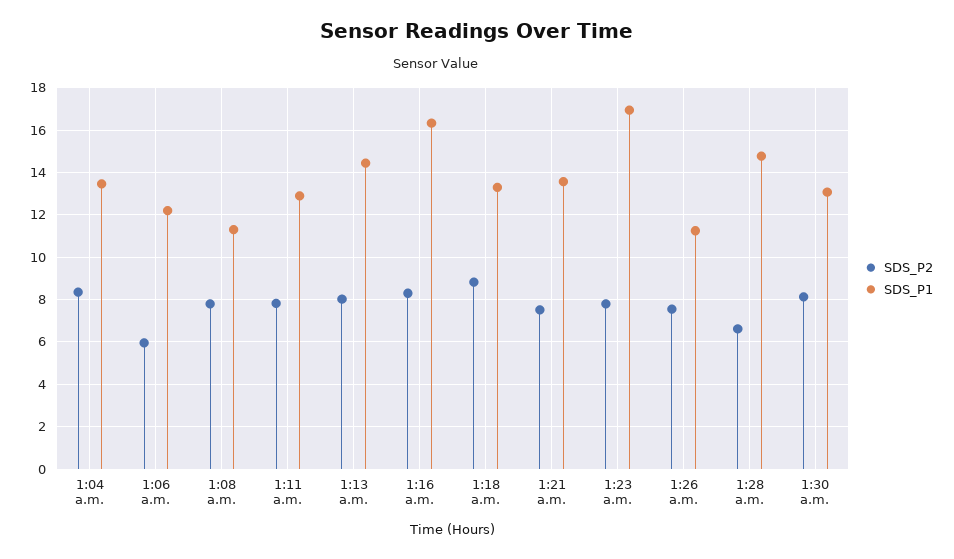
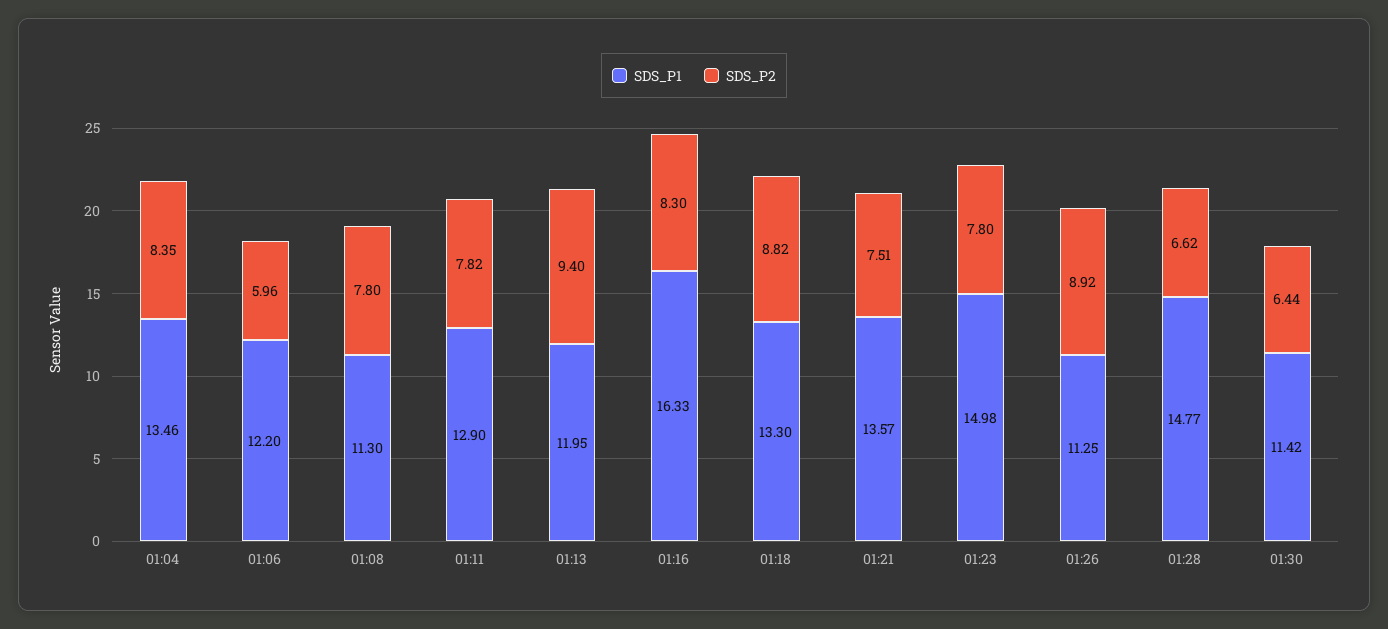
  {
    "SDS_P2": {
      "1:04 a.m.": 8.35,
      "1:06 a.m.": 5.96,
      "1:08 a.m.": 7.8,
      "1:11 a.m.": 7.82,
-     "1:13 a.m.": 8,
+     "1:13 a.m.": 9.4,
      "1:16 a.m.": 8.3,
      "1:18 a.m.": 8.82,
      "1:21 a.m.": 7.51,
      "1:23 a.m.": 7.8,
-     "1:26 a.m.": 7.5,
+     "1:26 a.m.": 8.92,
      "1:28 a.m.": 6.62,
-     "1:30 a.m.": 8
+     "1:30 a.m.": 6.44
    },
    "SDS_P1": {
      "1:04 a.m.": 13.46,
      "1:06 a.m.": 12.2,
      "1:08 a.m.": 11.3,
      "1:11 a.m.": 12.9,
-     "1:13 a.m.": 14.5,
+     "1:13 a.m.": 11.95,
      "1:16 a.m.": 16.33,
      "1:18 a.m.": 13.3,
      "1:21 a.m.": 13.57,
-     "1:23 a.m.": 17,
+     "1:23 a.m.": 14.98,
      "1:26 a.m.": 11.25,
      "1:28 a.m.": 14.77,
-     "1:30 a.m.": 13
+     "1:30 a.m.": 11.42
    }
  }

